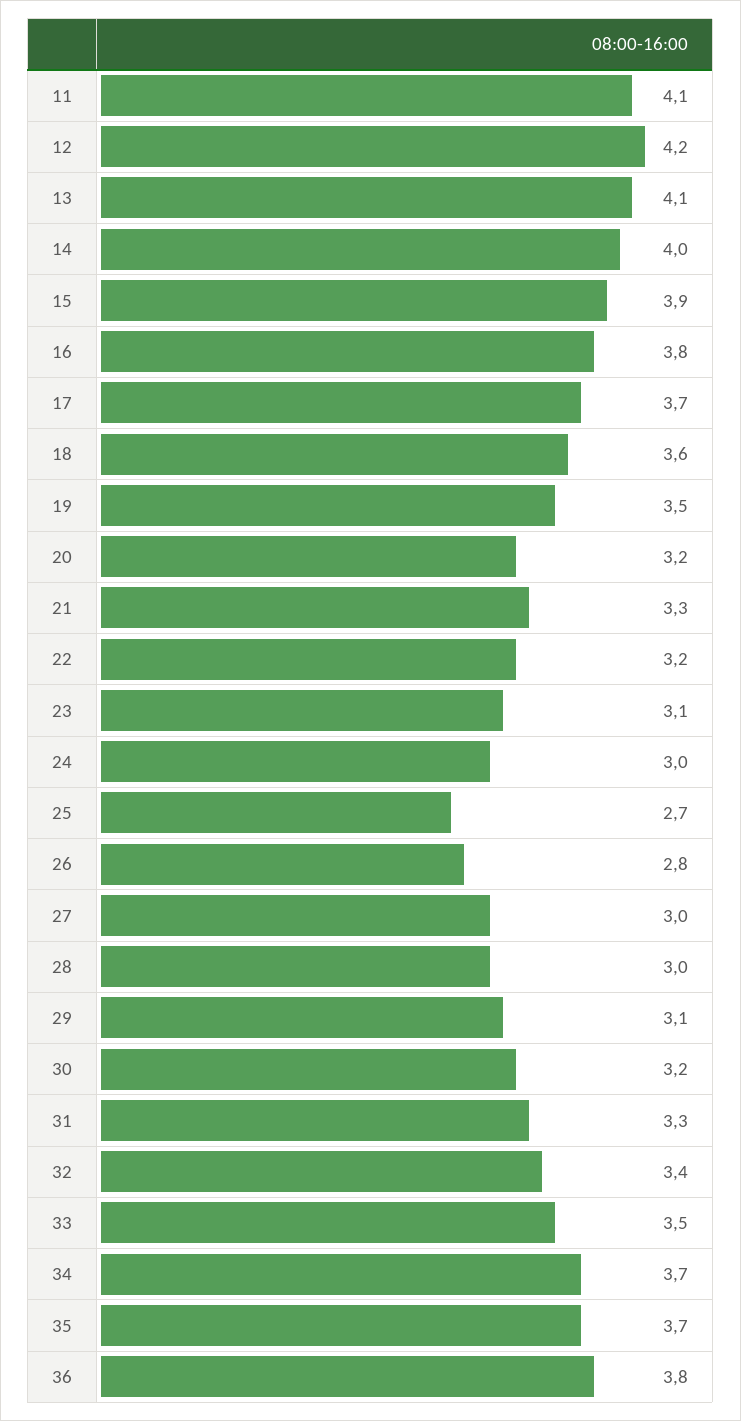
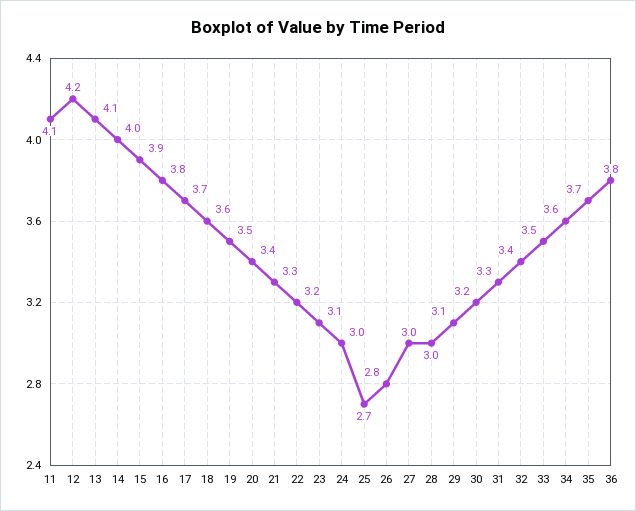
  {
    "11": 4.1,
    "12": 4.2,
    "13": 4.1,
    "14": 4,
    "15": 3.9,
    "16": 3.8,
    "17": 3.7,
    "18": 3.6,
    "19": 3.5,
-   "20": 3.2,
+   "20": 3.4,
    "21": 3.3,
    "22": 3.2,
    "23": 3.1,
    "24": 3,
    "25": 2.7,
    "26": 2.8,
    "27": 3,
    "28": 3,
    "29": 3.1,
    "30": 3.2,
    "31": 3.3,
    "32": 3.4,
    "33": 3.5,
-   "34": 3.7,
+   "34": 3.6,
    "35": 3.7,
    "36": 3.8
  }

